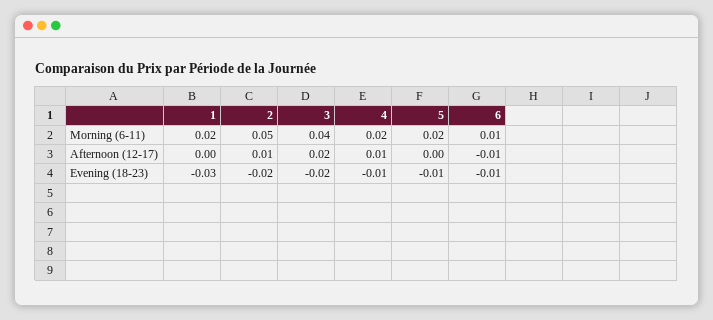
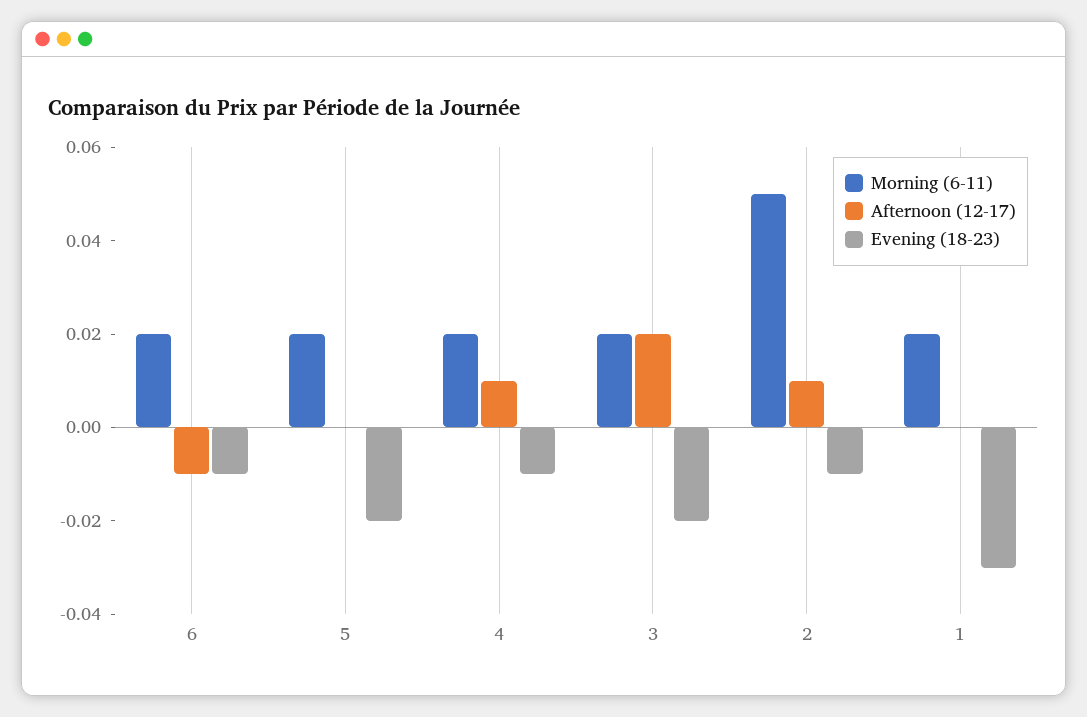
  {
    "Morning (6-11)": {
      "1": 0.02,
      "2": 0.05,
-     "3": 0.04,
+     "3": 0.02,
      "4": 0.02,
      "5": 0.02,
-     "6": 0.01
+     "6": 0.02
    },
    "Afternoon (12-17)": {
      "1": 0,
      "2": 0.01,
      "3": 0.02,
      "4": 0.01,
      "5": 0,
      "6": -0.01
    },
    "Evening (18-23)": {
      "1": -0.03,
-     "2": -0.02,
+     "2": -0.01,
      "3": -0.02,
      "4": -0.01,
-     "5": -0.01,
+     "5": -0.02,
      "6": -0.01
    }
  }

